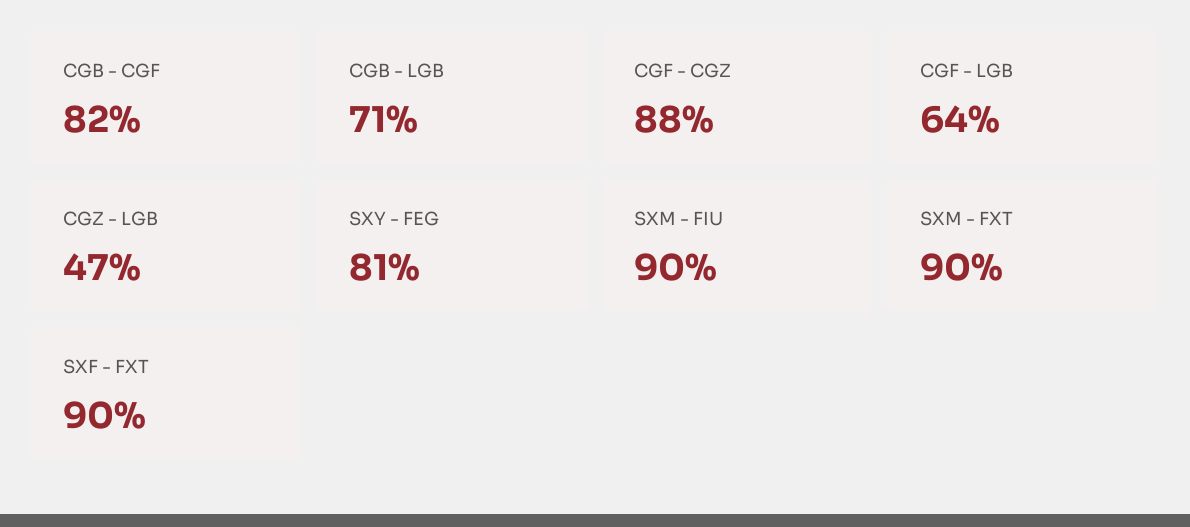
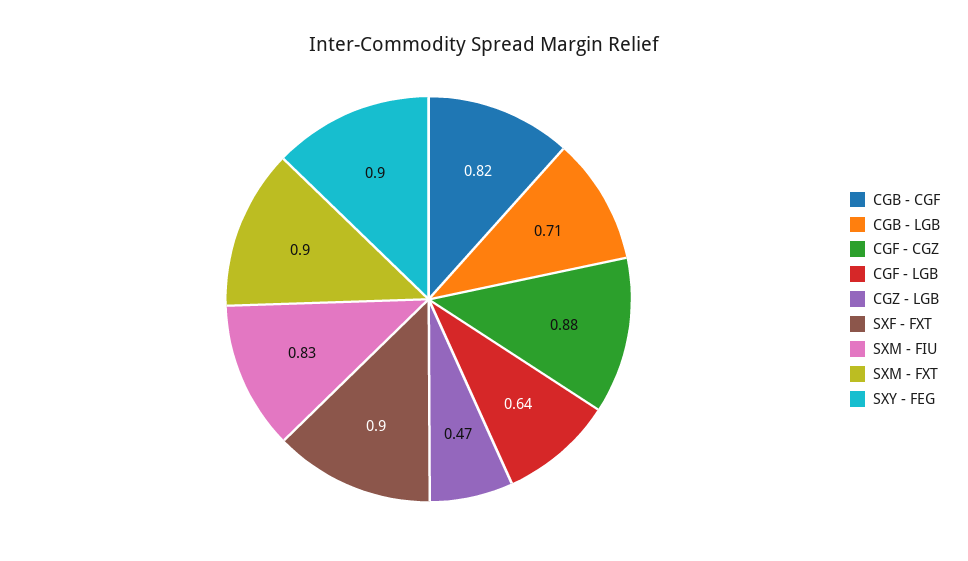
  {
    "CGB - CGF": 0.82,
    "CGB - LGB": 0.71,
    "CGF - CGZ": 0.88,
    "CGF - LGB": 0.64,
    "CGZ - LGB": 0.47,
-   "SXY - FEG": 0.81,
+   "SXY - FEG": 0.9,
-   "SXM - FIU": 0.9,
+   "SXM - FIU": 0.83,
    "SXM - FXT": 0.9,
    "SXF - FXT": 0.9
  }

